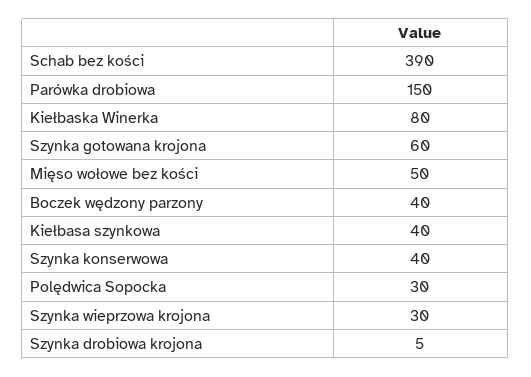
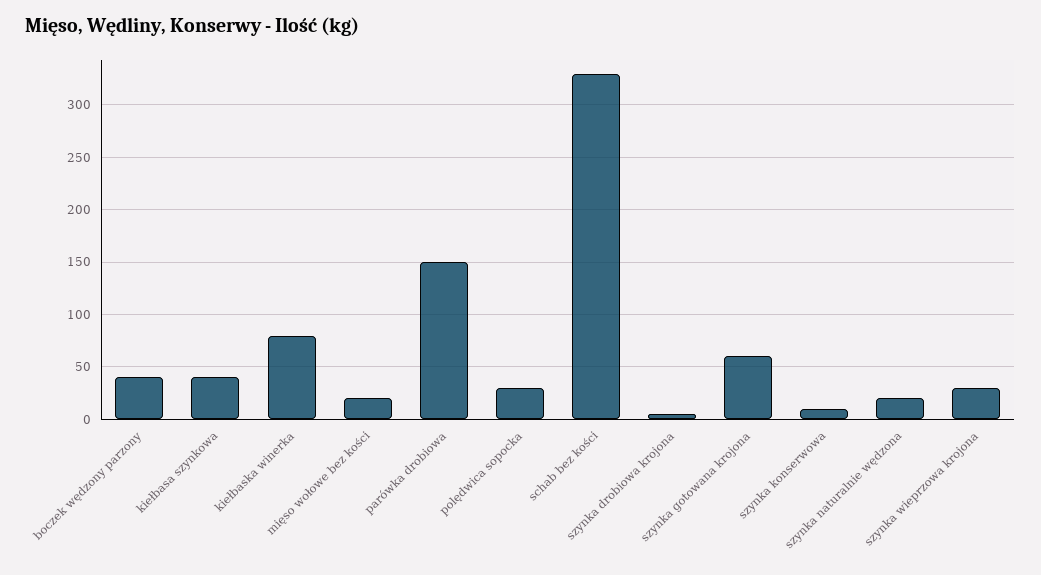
  {
-   "Schab bez kości": 390,
+   "Schab bez kości": 330,
    "Parówka drobiowa": 150,
    "Kiełbaska Winerka": 80,
    "Szynka gotowana krojona": 60,
-   "Mięso wołowe bez kości": 50,
+   "Mięso wołowe bez kości": 20,
    "Boczek wędzony parzony": 40,
    "Kiełbasa szynkowa": 40,
-   "Szynka konserwowa": 40,
+   "Szynka konserwowa": 10,
    "Polędwica Sopocka": 30,
    "Szynka wieprzowa krojona": 30,
-   "Szynka drobiowa krojona": 5
+   "Szynka drobiowa krojona": 5,
+   "szynka naturalnie wędzona": 20
  }

